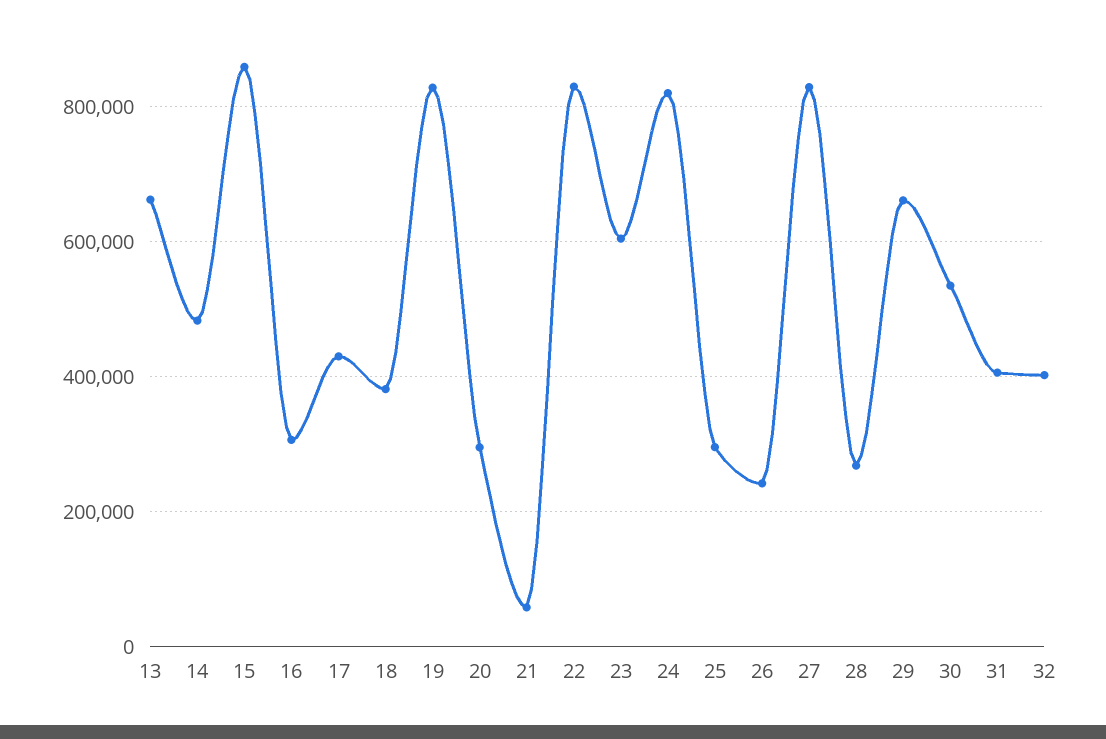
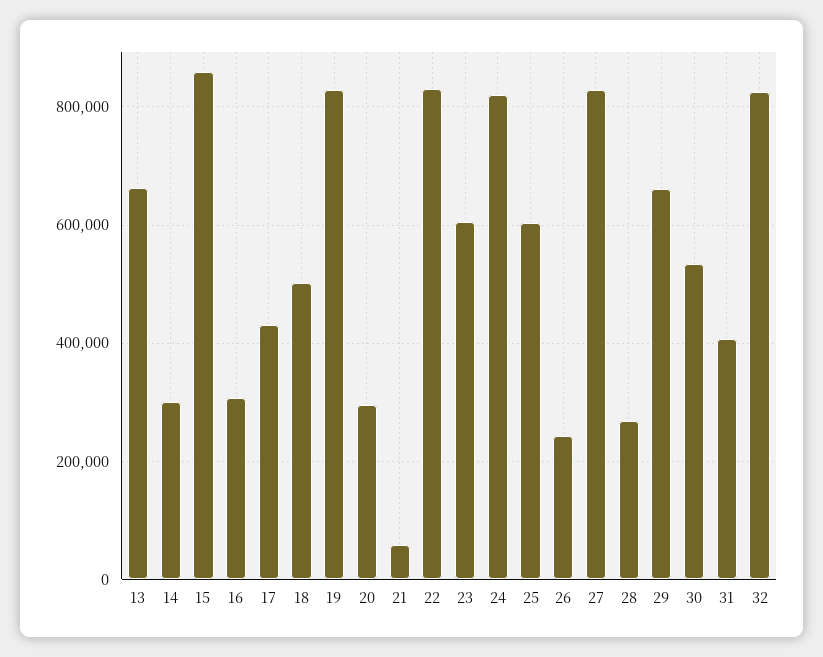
  {
    "13": 660000,
-   "14": 480000,
+   "14": 300000,
    "15": 860000,
    "16": 300000,
    "17": 440000,
-   "18": 380000,
+   "18": 500000,
    "19": 820000,
    "20": 300000,
    "21": 60000,
    "22": 820000,
    "23": 600000,
    "24": 820000,
-   "25": 300000,
+   "25": 600000,
    "26": 240000,
    "27": 820000,
    "28": 260000,
    "29": 660000,
    "30": 540000,
    "31": 400000,
-   "32": 400000
+   "32": 820000
  }

